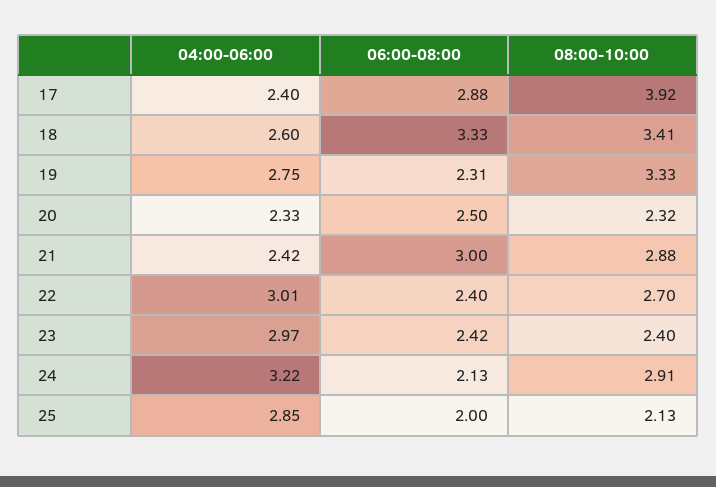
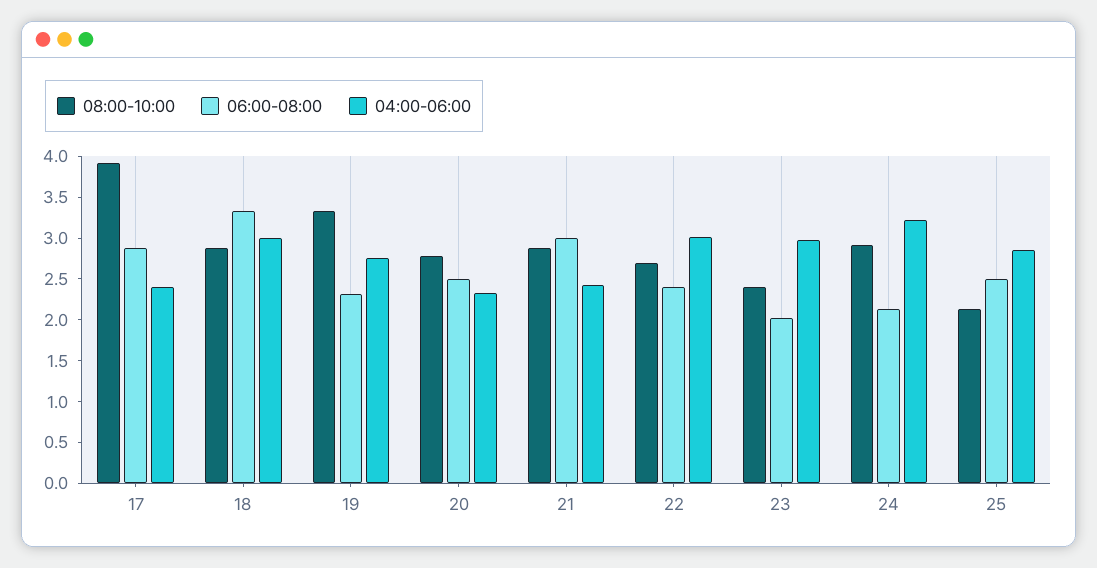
  {
    "04:00-06:00": {
      "17": 2.4,
-     "18": 2.6,
+     "18": 3,
      "19": 2.75,
      "20": 2.33,
      "21": 2.42,
      "22": 3.01,
      "23": 2.97,
      "24": 3.22,
      "25": 2.85
    },
    "06:00-08:00": {
      "17": 2.88,
      "18": 3.33,
      "19": 2.31,
      "20": 2.5,
      "21": 3,
      "22": 2.4,
-     "23": 2.42,
+     "23": 2,
      "24": 2.13,
-     "25": 2
+     "25": 2.5
    },
    "08:00-10:00": {
      "17": 3.92,
-     "18": 3.41,
+     "18": 2.9,
      "19": 3.33,
-     "20": 2.32,
+     "20": 2.8,
      "21": 2.88,
      "22": 2.7,
      "23": 2.4,
      "24": 2.91,
      "25": 2.13
    }
  }

